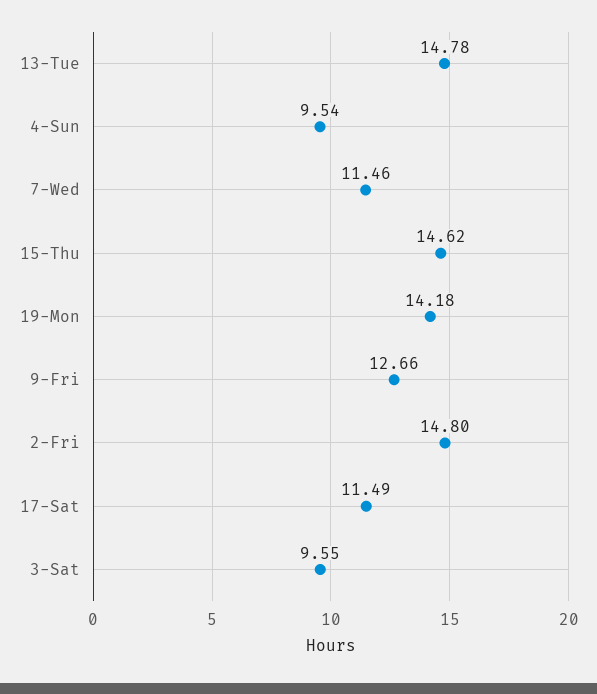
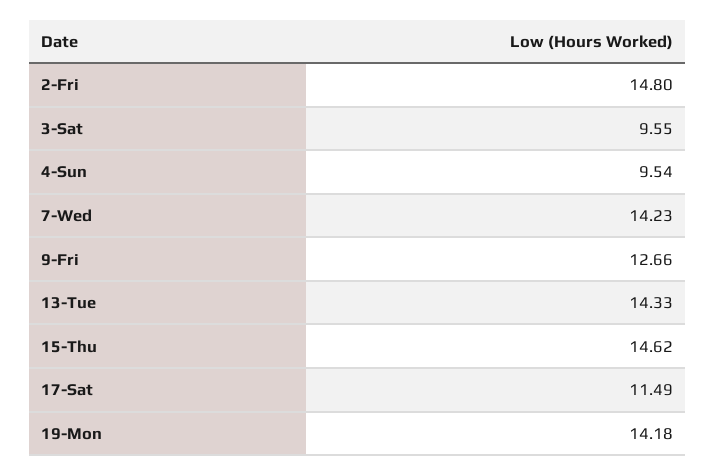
  {
-   "13-Tue": 14.78,
+   "13-Tue": 14.33,
    "4-Sun": 9.54,
-   "7-Wed": 11.46,
+   "7-Wed": 14.23,
    "15-Thu": 14.62,
    "19-Mon": 14.18,
    "9-Fri": 12.66,
    "2-Fri": 14.8,
    "17-Sat": 11.49,
    "3-Sat": 9.55
  }

